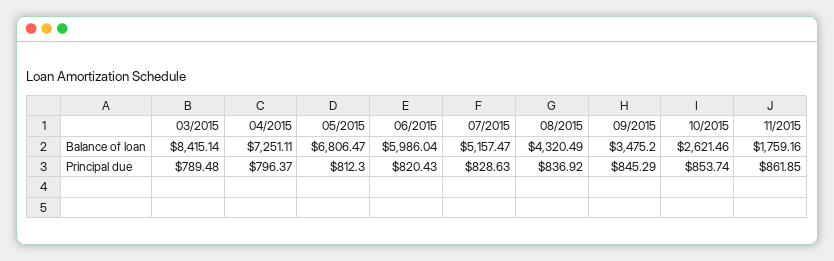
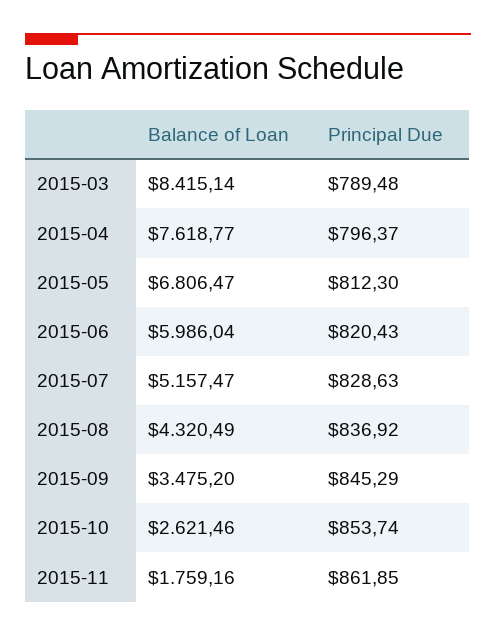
  {
    "03/2015": {
      "Balance of loan": 8415.14,
      "Principal due": 789.48
    },
    "04/2015": {
-     "Balance of loan": 7251.11,
+     "Balance of loan": 7618.77,
      "Principal due": 796.37
    },
    "05/2015": {
      "Balance of loan": 6806.47,
      "Principal due": 812.3
    },
    "06/2015": {
      "Balance of loan": 5986.04,
      "Principal due": 820.43
    },
    "07/2015": {
      "Balance of loan": 5157.47,
      "Principal due": 828.63
    },
    "08/2015": {
      "Balance of loan": 4320.49,
      "Principal due": 836.92
    },
    "09/2015": {
      "Balance of loan": 3475.2,
      "Principal due": 845.29
    },
    "10/2015": {
      "Balance of loan": 2621.46,
      "Principal due": 853.74
    },
    "11/2015": {
      "Balance of loan": 1759.16,
      "Principal due": 861.85
    }
  }

